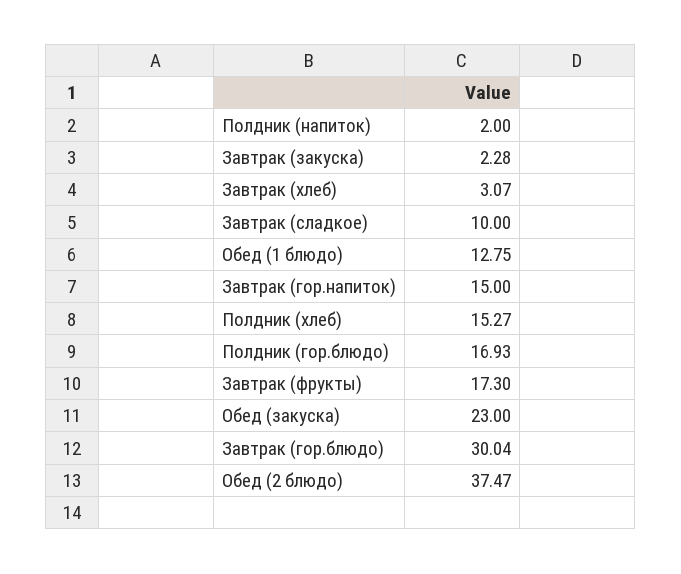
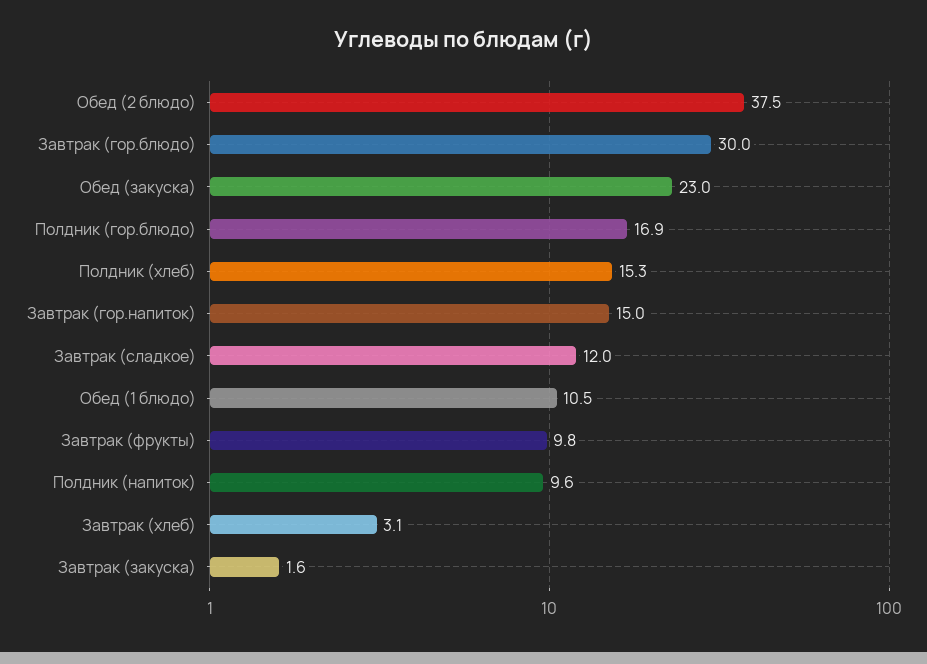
  {
-   "Полдник (напиток)": 2,
+   "Полдник (напиток)": 9.6,
-   "Завтрак (закуска)": 2.28,
+   "Завтрак (закуска)": 1.6,
    "Завтрак (хлеб)": 3.07,
-   "Завтрак (сладкое)": 10,
+   "Завтрак (сладкое)": 12,
-   "Обед (1 блюдо)": 12.75,
+   "Обед (1 блюдо)": 10.5,
    "Завтрак (гор.напиток)": 15,
    "Полдник (хлеб)": 15.27,
    "Полдник (гор.блюдо)": 16.93,
-   "Завтрак (фрукты)": 17.3,
+   "Завтрак (фрукты)": 9.8,
    "Обед (закуска)": 23,
    "Завтрак (гор.блюдо)": 30.04,
    "Обед (2 блюдо)": 37.47
  }

